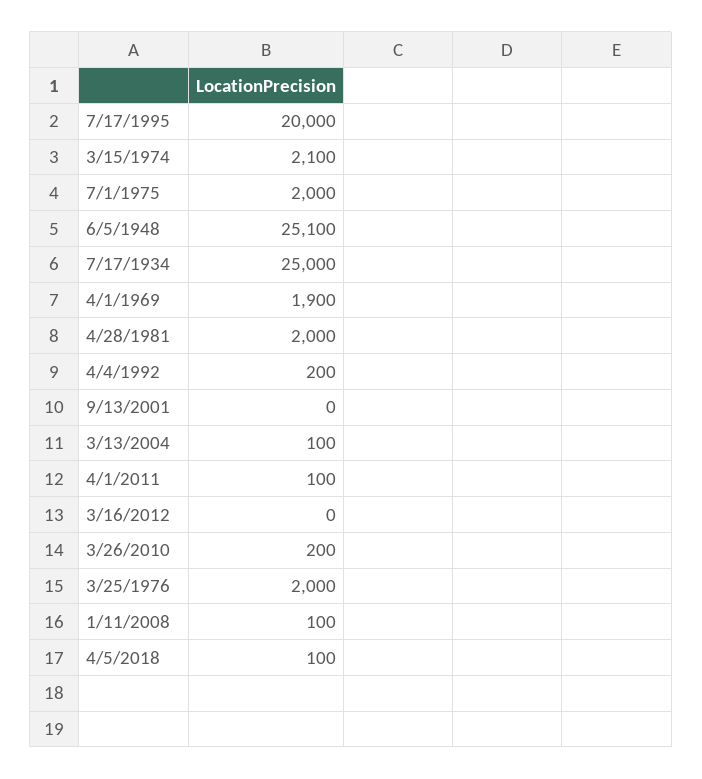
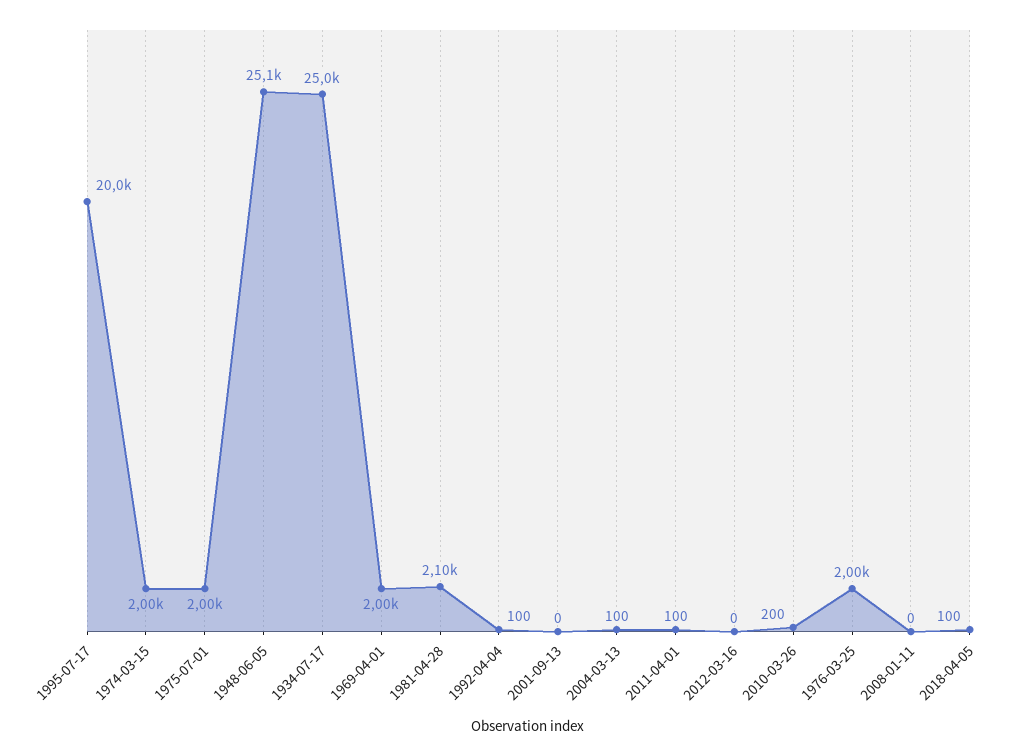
  {
    "7/17/1995": 20000,
-   "3/15/1974": 2100,
+   "3/15/1974": 2000,
    "7/1/1975": 2000,
    "6/5/1948": 25100,
    "7/17/1934": 25000,
-   "4/1/1969": 1900,
+   "4/1/1969": 2000,
-   "4/28/1981": 2000,
+   "4/28/1981": 2100,
-   "4/4/1992": 200,
+   "4/4/1992": 100,
    "9/13/2001": 0,
    "3/13/2004": 100,
    "4/1/2011": 100,
    "3/16/2012": 0,
    "3/26/2010": 200,
    "3/25/1976": 2000,
-   "1/11/2008": 100,
+   "1/11/2008": 0,
    "4/5/2018": 100
  }

